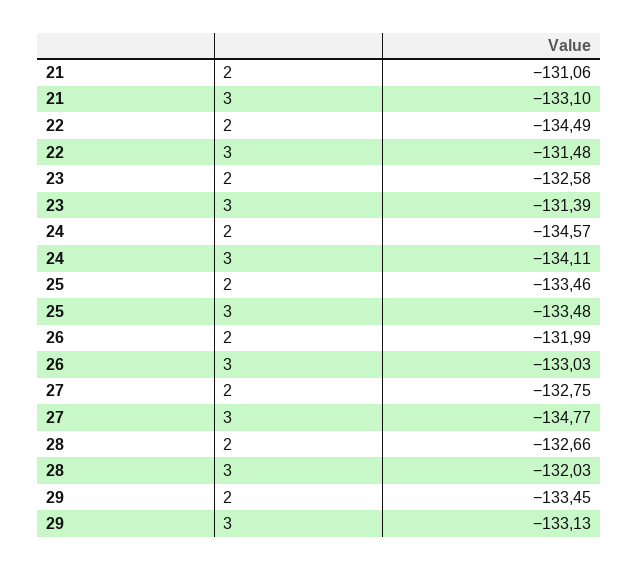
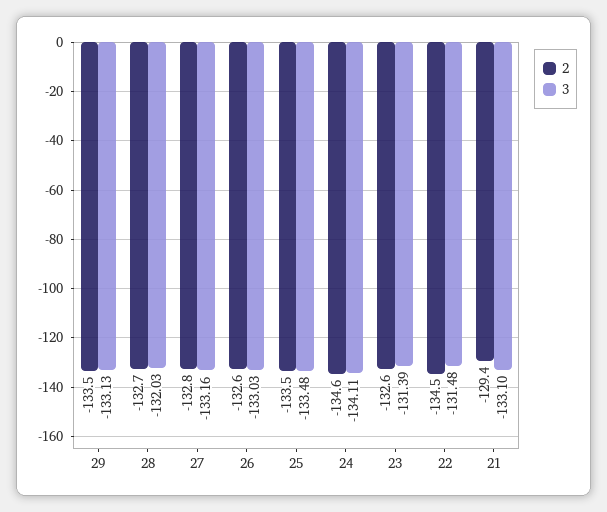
  {
    "2": {
-     "21": -131.06,
+     "21": -129.4,
      "22": -134.49,
      "23": -132.58,
      "24": -134.57,
      "25": -133.46,
-     "26": -131.99,
+     "26": -132.6,
      "27": -132.75,
      "28": -132.66,
      "29": -133.45
    },
    "3": {
      "21": -133.1,
      "22": -131.48,
      "23": -131.39,
      "24": -134.11,
      "25": -133.48,
      "26": -133.03,
-     "27": -134.77,
+     "27": -133.16,
      "28": -132.03,
      "29": -133.13
    }
  }

